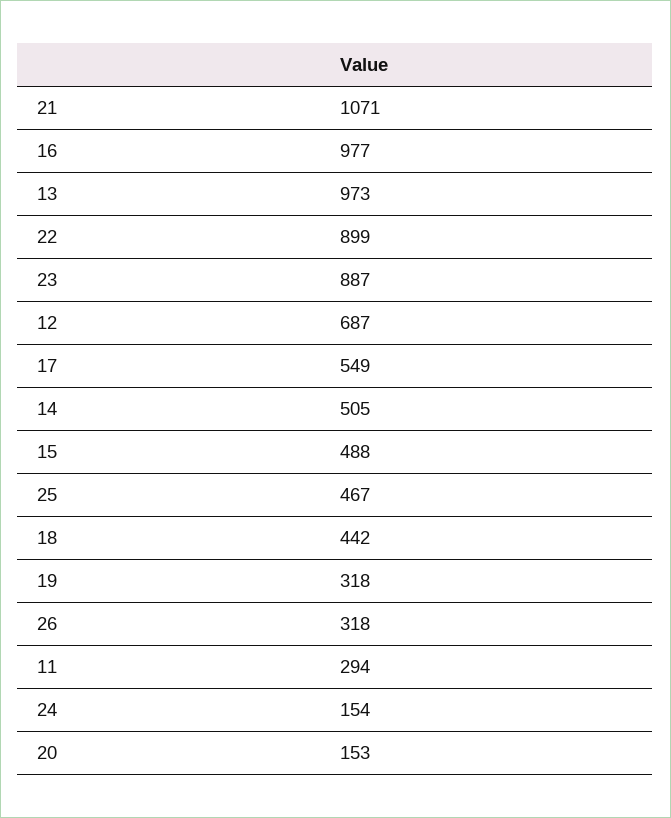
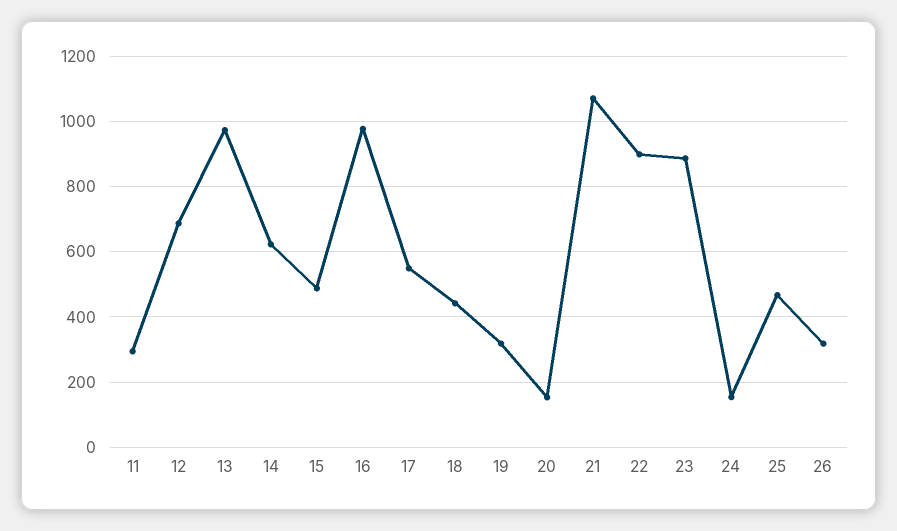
  {
    "21": 1071,
    "16": 977,
    "13": 973,
    "22": 899,
    "23": 887,
    "12": 687,
    "17": 549,
-   "14": 505,
+   "14": 620,
    "15": 488,
    "25": 467,
    "18": 442,
    "19": 318,
    "26": 318,
    "11": 294,
    "24": 154,
    "20": 153
  }

